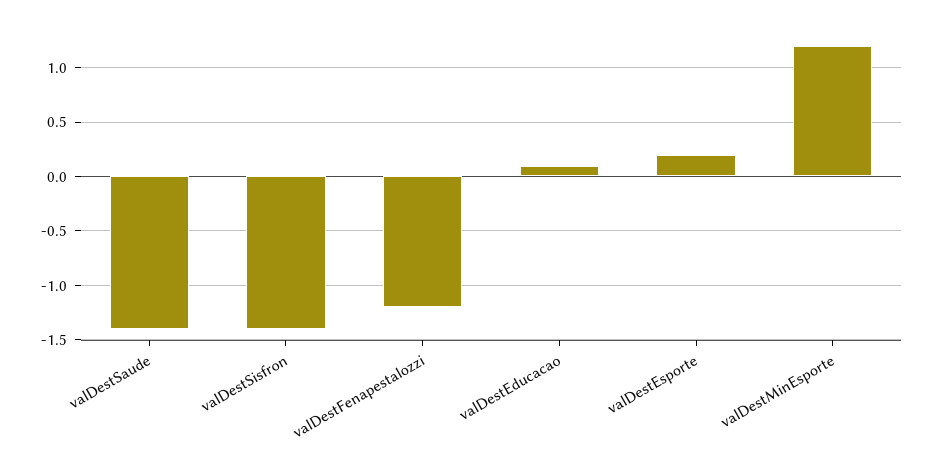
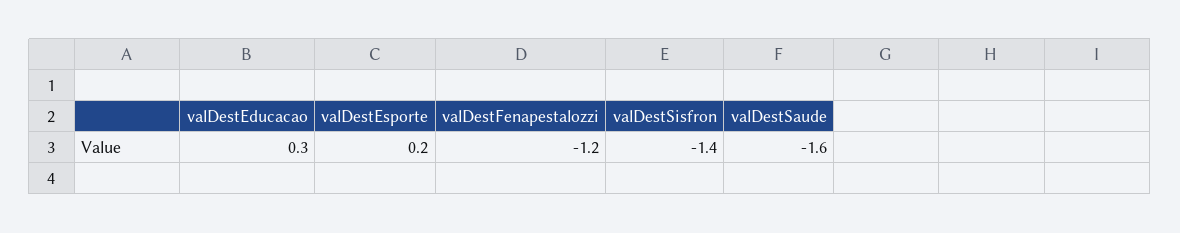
  {
-   "valDestSaude": -1.4,
+   "valDestSaude": -1.6,
    "valDestSisfron": -1.4,
    "valDestFenapestalozzi": -1.2,
-   "valDestEducacao": 0.1,
+   "valDestEducacao": 0.3,
-   "valDestEsporte": 0.2,
+   "valDestEsporte": 0.2
-   "valDestMinEsporte": 1.2
  }

